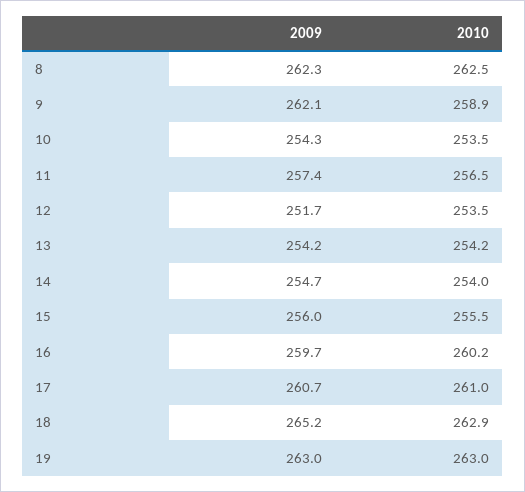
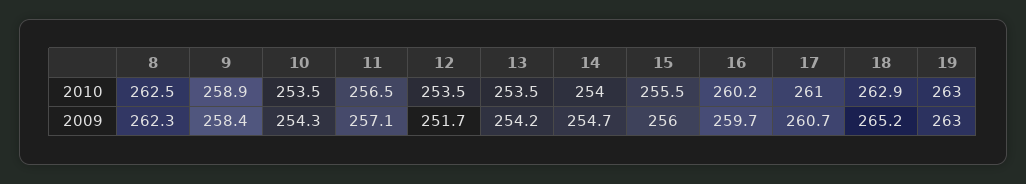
  {
    "2009": {
      "8": 262.3,
-     "9": 262.1,
+     "9": 258.4,
      "10": 254.3,
-     "11": 257.4,
+     "11": 257.1,
      "12": 251.7,
      "13": 254.2,
      "14": 254.7,
      "15": 256,
      "16": 259.7,
      "17": 260.7,
      "18": 265.2,
      "19": 263
    },
    "2010": {
      "8": 262.5,
      "9": 258.9,
      "10": 253.5,
      "11": 256.5,
      "12": 253.5,
-     "13": 254.2,
+     "13": 253.5,
      "14": 254,
      "15": 255.5,
      "16": 260.2,
      "17": 261,
      "18": 262.9,
      "19": 263
    }
  }

